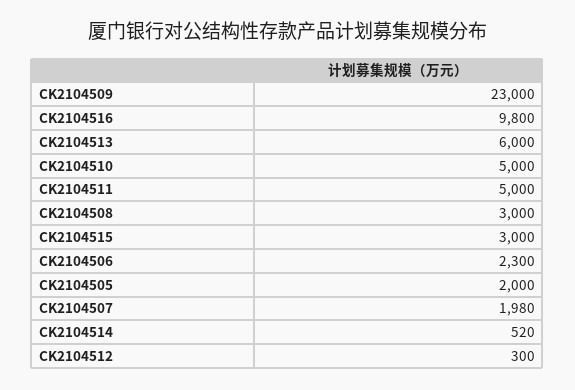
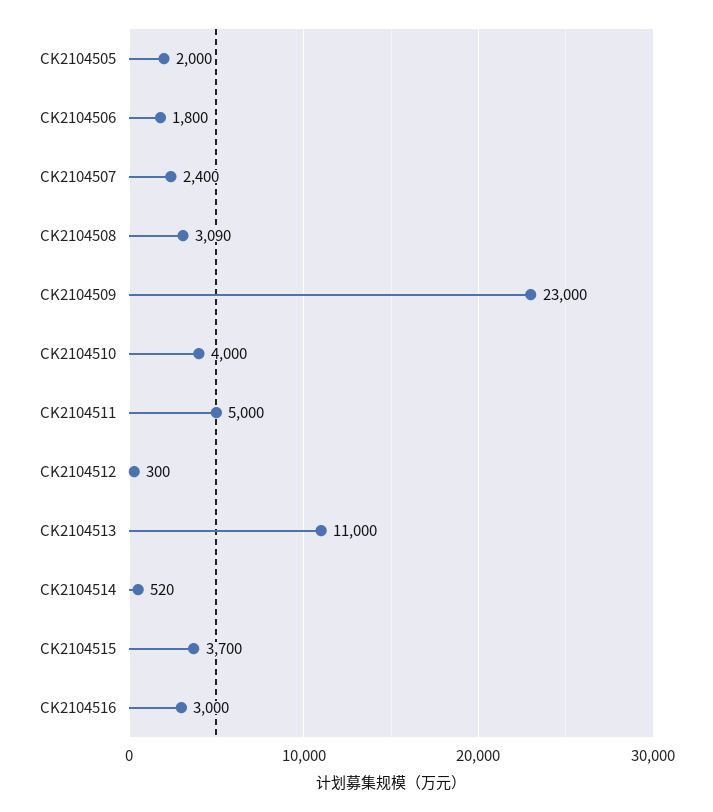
  {
    "CK2104509": 23000,
-   "CK2104516": 9800,
+   "CK2104516": 3000,
-   "CK2104513": 6000,
+   "CK2104513": 11000,
-   "CK2104510": 5000,
+   "CK2104510": 4000,
    "CK2104511": 5000,
-   "CK2104508": 3000,
+   "CK2104508": 3090,
-   "CK2104515": 3000,
+   "CK2104515": 3700,
-   "CK2104506": 2300,
+   "CK2104506": 1800,
    "CK2104505": 2000,
-   "CK2104507": 1980,
+   "CK2104507": 2400,
    "CK2104514": 520,
    "CK2104512": 300
  }

